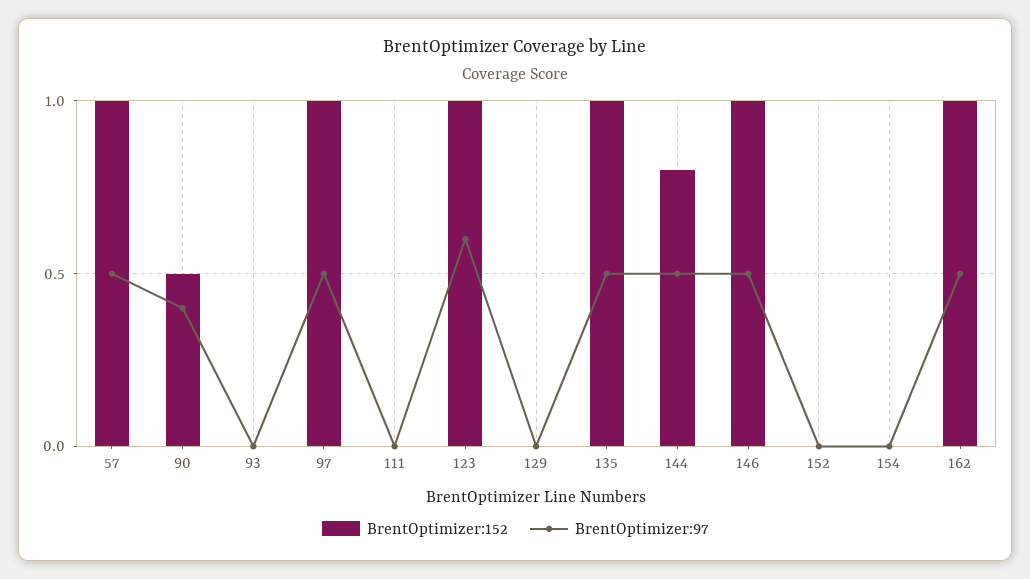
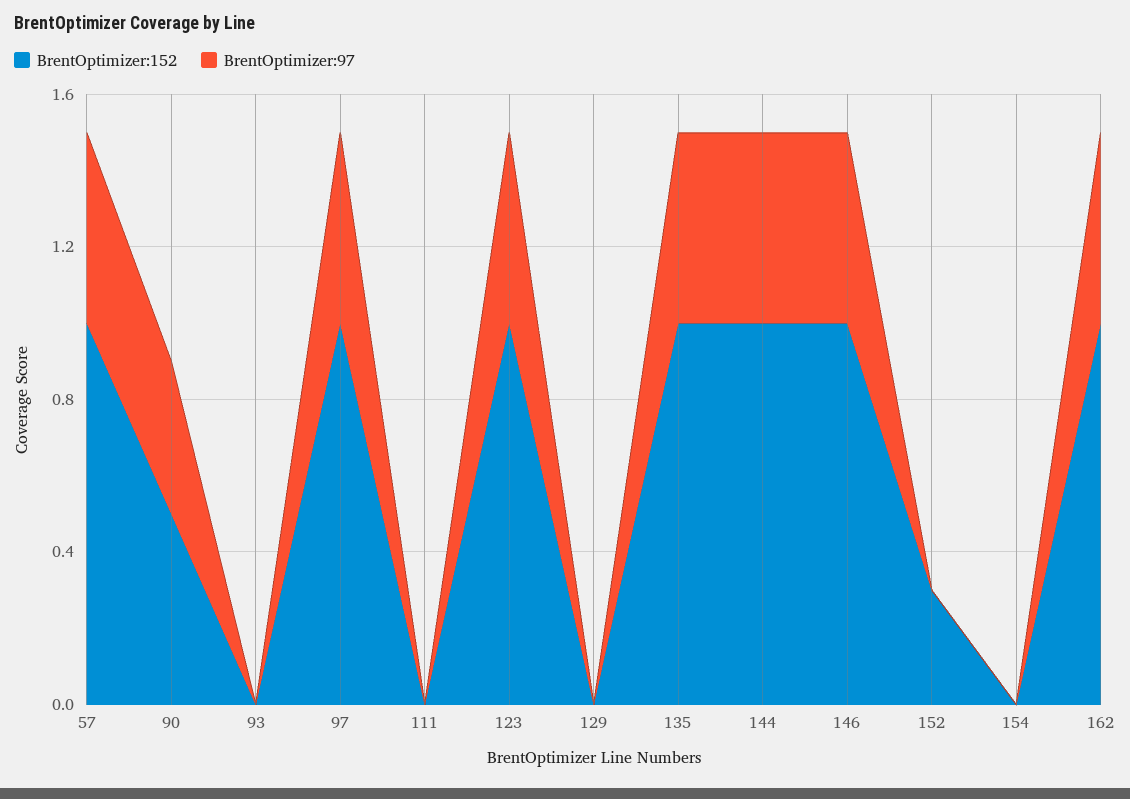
  {
    "BrentOptimizer:152": {
      "57": 1,
      "90": 0.5,
      "93": 0,
      "97": 1,
      "111": 0,
      "123": 1,
      "129": 0,
      "135": 1,
-     "144": 0.8,
+     "144": 1,
      "146": 1,
-     "152": 0,
+     "152": 0.3,
      "154": 0,
      "162": 1
    },
    "BrentOptimizer:97": {
      "57": 0.5,
      "90": 0.4,
      "93": 0,
      "97": 0.5,
      "111": 0,
-     "123": 0.6,
+     "123": 0.5,
      "129": 0,
      "135": 0.5,
      "144": 0.5,
      "146": 0.5,
      "152": 0,
      "154": 0,
      "162": 0.5
    }
  }

